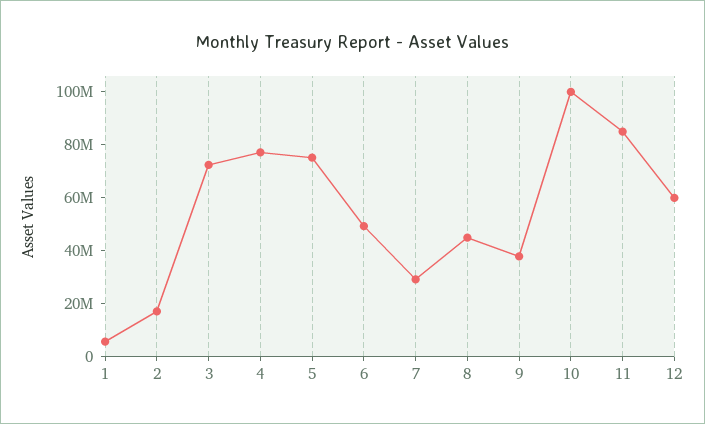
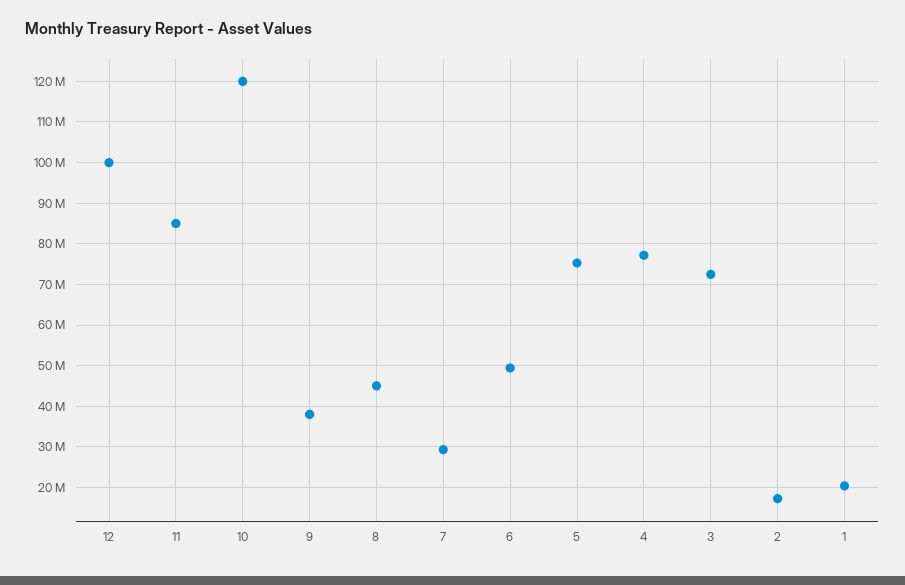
  {
-   "1": 5000000,
+   "1": 20000000,
    "2": 18000000,
    "3": 72000000,
    "4": 78000000,
    "5": 76000000,
    "6": 50000000,
    "7": 30000000,
    "8": 46000000,
    "9": 38000000,
-   "10": 100000000,
+   "10": 120000000,
    "11": 86000000,
-   "12": 60000000
+   "12": 100000000
  }

